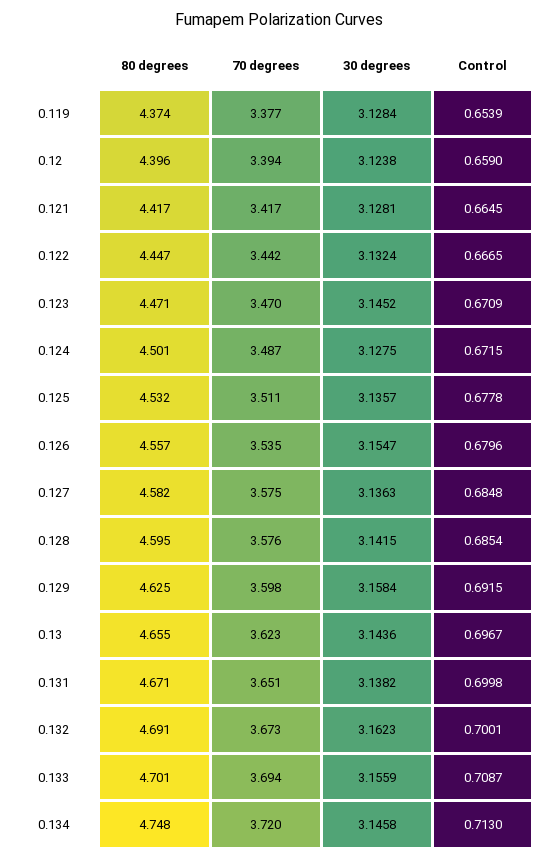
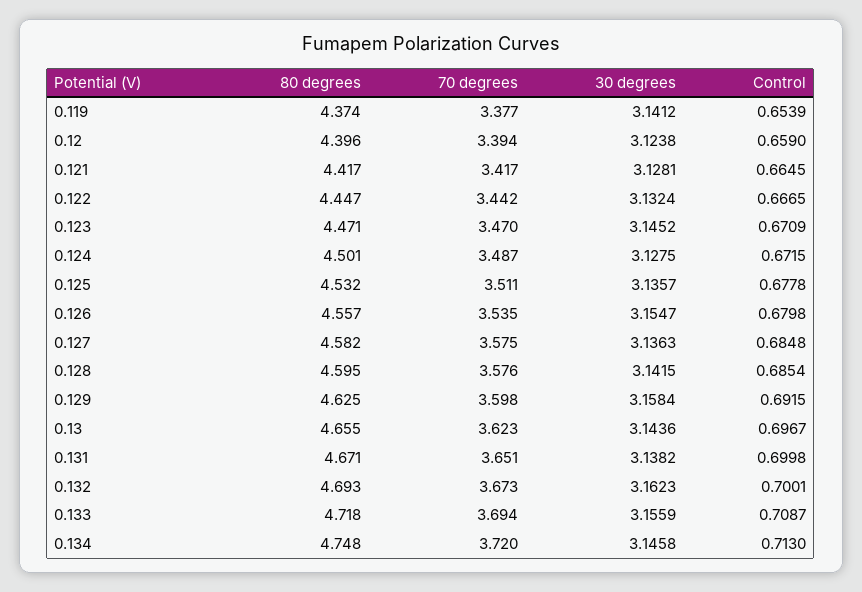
  {
    "80 degrees": {
      "0.119": 4.374,
      "0.12": 4.396,
      "0.121": 4.417,
      "0.122": 4.447,
      "0.123": 4.471,
      "0.124": 4.501,
      "0.125": 4.532,
      "0.126": 4.557,
      "0.127": 4.582,
      "0.128": 4.595,
      "0.129": 4.625,
      "0.13": 4.655,
      "0.131": 4.671,
-     "0.132": 4.691,
+     "0.132": 4.693,
-     "0.133": 4.701,
+     "0.133": 4.718,
      "0.134": 4.748
    },
    "70 degrees": {
      "0.119": 3.377,
      "0.12": 3.394,
      "0.121": 3.417,
      "0.122": 3.442,
      "0.123": 3.47,
      "0.124": 3.487,
      "0.125": 3.511,
      "0.126": 3.535,
      "0.127": 3.575,
      "0.128": 3.576,
      "0.129": 3.598,
      "0.13": 3.623,
      "0.131": 3.651,
      "0.132": 3.673,
      "0.133": 3.694,
      "0.134": 3.72
    },
    "30 degrees": {
-     "0.119": 3.1284,
+     "0.119": 3.1412,
      "0.12": 3.1238,
      "0.121": 3.1281,
      "0.122": 3.1324,
      "0.123": 3.1452,
      "0.124": 3.1275,
      "0.125": 3.1357,
      "0.126": 3.1547,
      "0.127": 3.1363,
      "0.128": 3.1415,
      "0.129": 3.1584,
      "0.13": 3.1436,
      "0.131": 3.1382,
      "0.132": 3.1623,
      "0.133": 3.1559,
      "0.134": 3.1458
    },
    "Control": {
      "0.119": 0.6539,
      "0.12": 0.659,
      "0.121": 0.6645,
      "0.122": 0.6665,
      "0.123": 0.6709,
      "0.124": 0.6715,
      "0.125": 0.6778,
-     "0.126": 0.6796,
+     "0.126": 0.6798,
      "0.127": 0.6848,
      "0.128": 0.6854,
      "0.129": 0.6915,
      "0.13": 0.6967,
      "0.131": 0.6998,
      "0.132": 0.7001,
      "0.133": 0.7087,
      "0.134": 0.713
    }
  }

